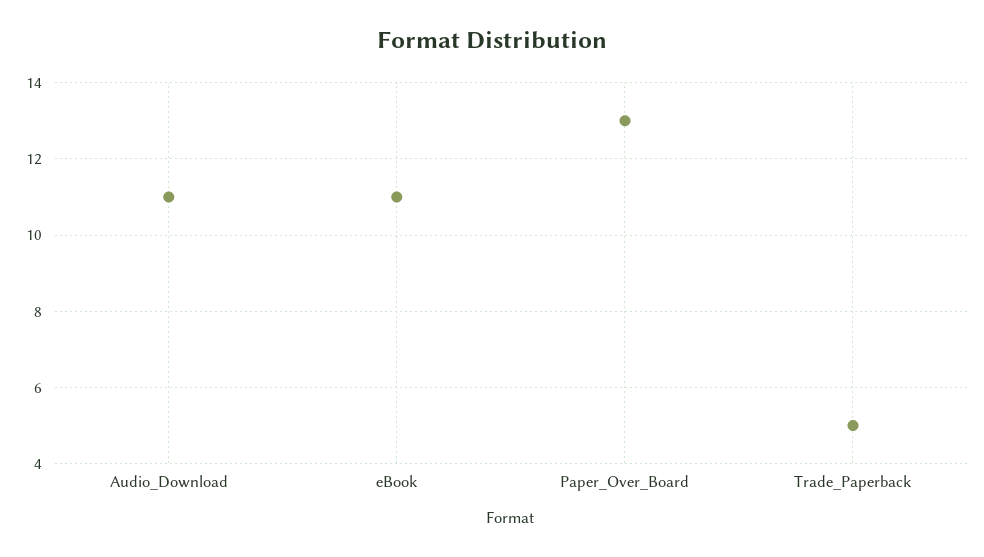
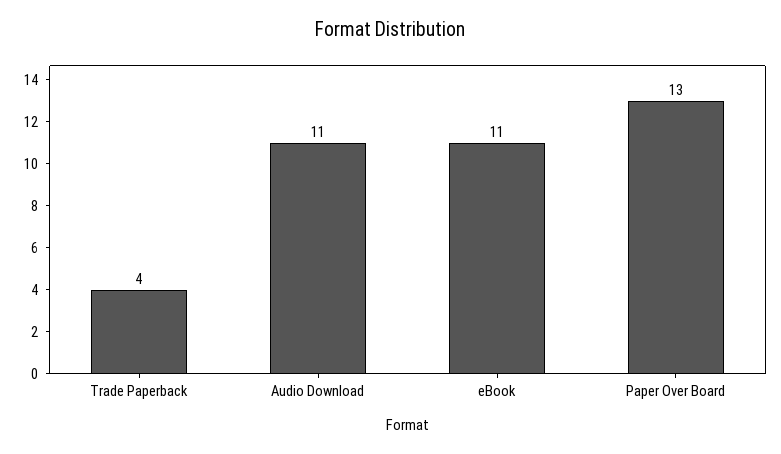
  {
    "Audio_Download": 11,
    "eBook": 11,
    "Paper_Over_Board": 13,
-   "Trade_Paperback": 5
+   "Trade_Paperback": 4
  }

